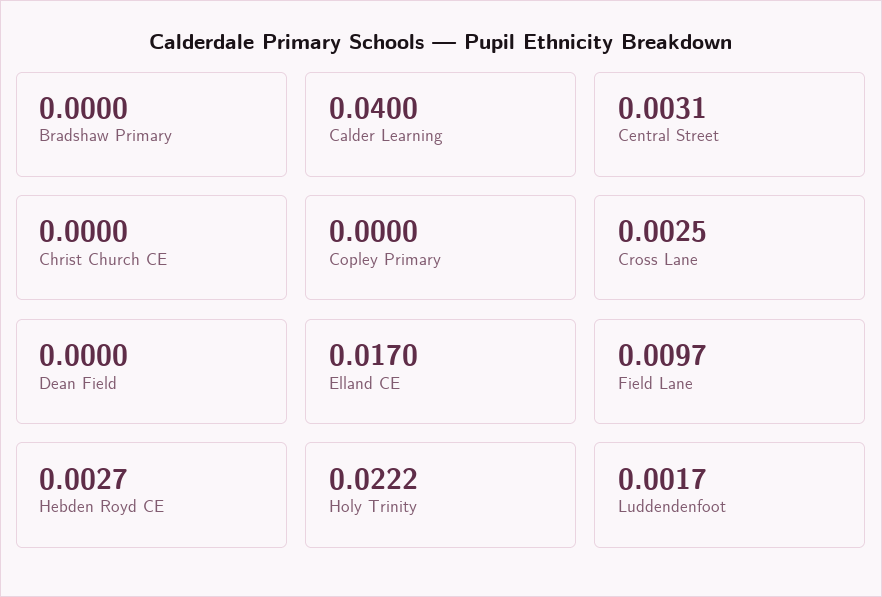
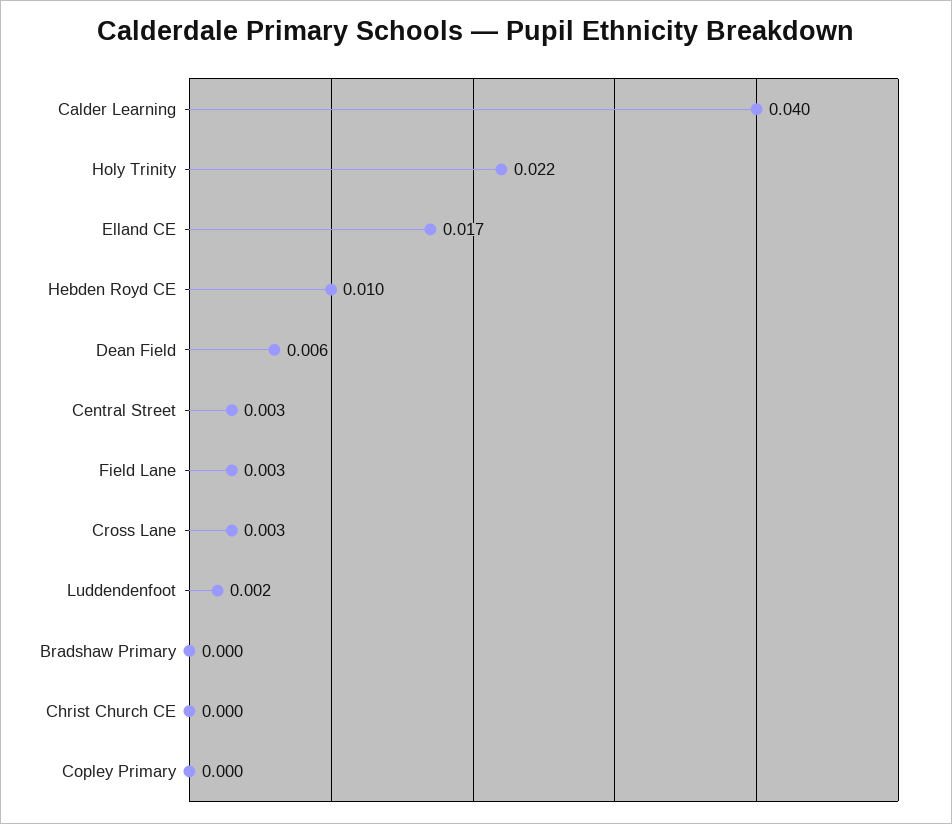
  {
    "Bradshaw Primary": 0,
    "Calder Learning": 0.04,
    "Central Street": 0.0031,
    "Christ Church CE": 0,
    "Copley Primary": 0,
    "Cross Lane": 0.0025,
-   "Dean Field": 0,
+   "Dean Field": 0.006,
    "Elland CE": 0.017,
-   "Field Lane": 0.0097,
+   "Field Lane": 0.003,
-   "Hebden Royd CE": 0.0027,
+   "Hebden Royd CE": 0.01,
    "Holy Trinity": 0.0222,
    "Luddendenfoot": 0.0017
  }

